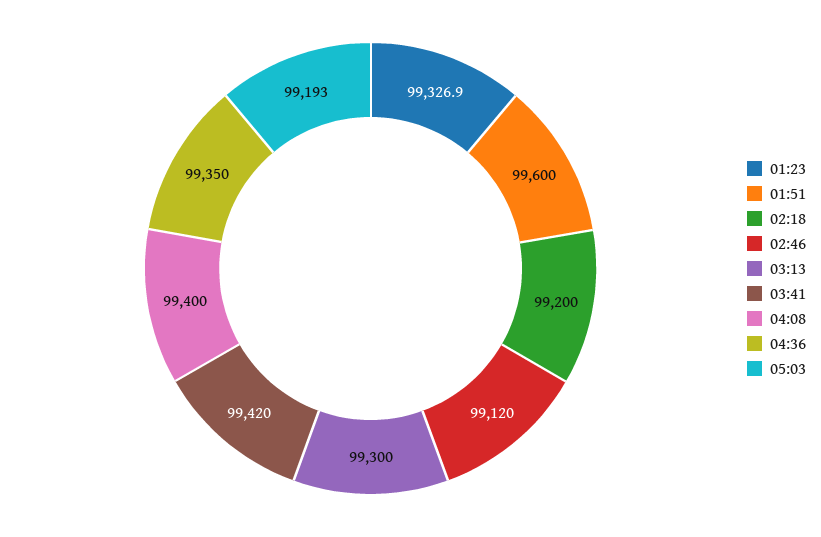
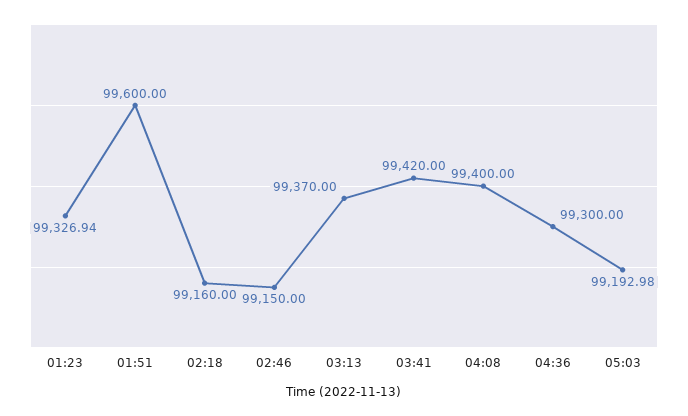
  {
    "01:23": 99326.94,
    "01:51": 99600,
-   "02:18": 99200,
+   "02:18": 99160,
-   "02:46": 99120,
+   "02:46": 99150,
-   "03:13": 99300,
+   "03:13": 99370,
    "03:41": 99420,
    "04:08": 99400,
-   "04:36": 99350,
+   "04:36": 99300,
    "05:03": 99192.98
  }

